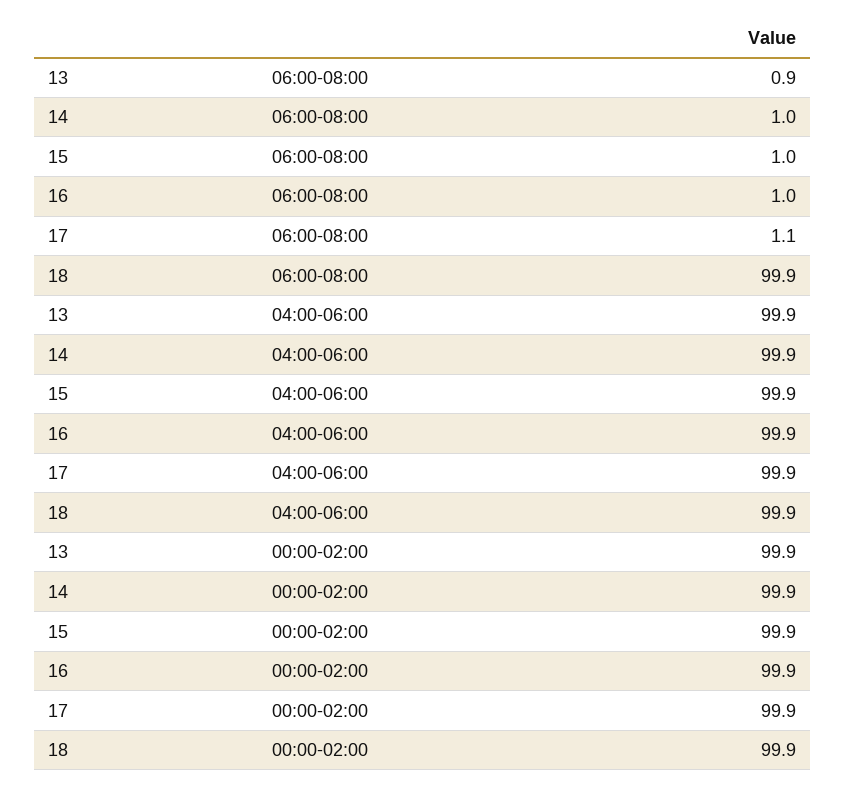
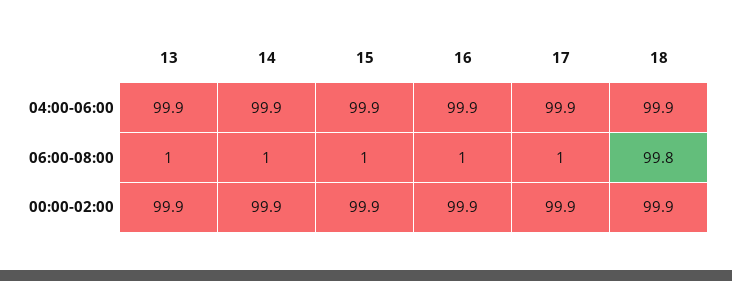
  {
    "13": {
-     "06:00-08:00": 0.9,
+     "06:00-08:00": 1,
      "04:00-06:00": 99.9,
      "00:00-02:00": 99.9
    },
    "14": {
      "06:00-08:00": 1,
      "04:00-06:00": 99.9,
      "00:00-02:00": 99.9
    },
    "15": {
      "06:00-08:00": 1,
      "04:00-06:00": 99.9,
      "00:00-02:00": 99.9
    },
    "16": {
      "06:00-08:00": 1,
      "04:00-06:00": 99.9,
      "00:00-02:00": 99.9
    },
    "17": {
-     "06:00-08:00": 1.1,
+     "06:00-08:00": 1,
      "04:00-06:00": 99.9,
      "00:00-02:00": 99.9
    },
    "18": {
-     "06:00-08:00": 99.9,
+     "06:00-08:00": 99.8,
      "04:00-06:00": 99.9,
      "00:00-02:00": 99.9
    }
  }

